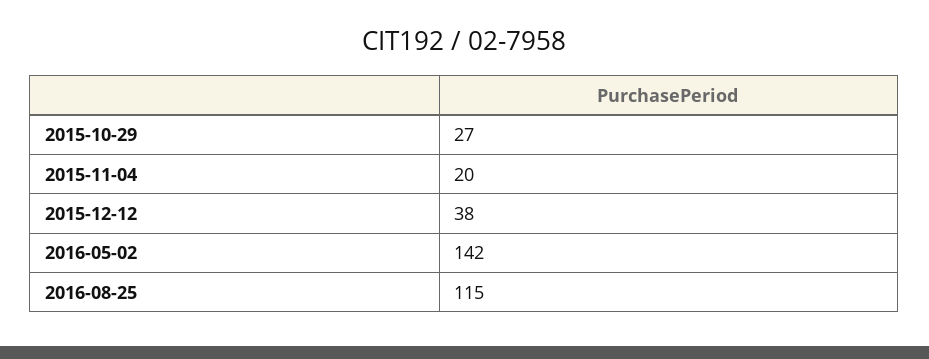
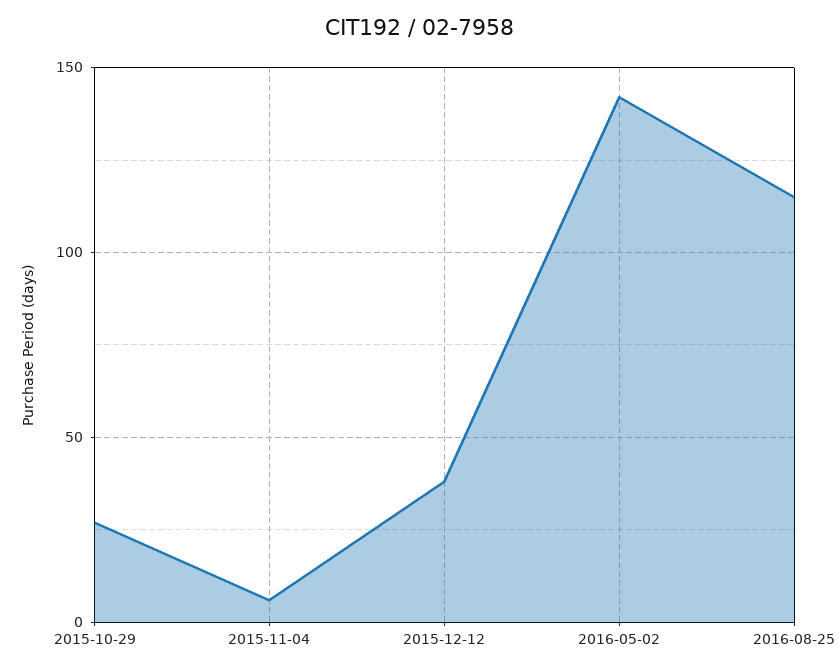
  {
    "2015-10-29": 27,
-   "2015-11-04": 20,
+   "2015-11-04": 5,
    "2015-12-12": 38,
    "2016-05-02": 142,
    "2016-08-25": 115
  }

